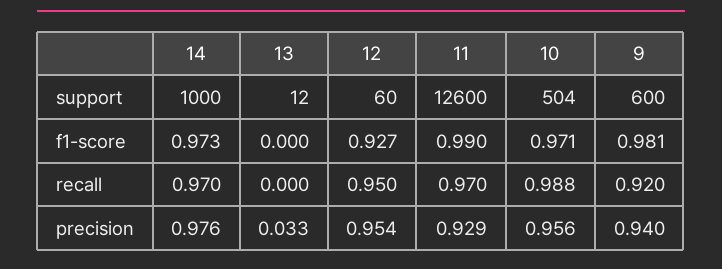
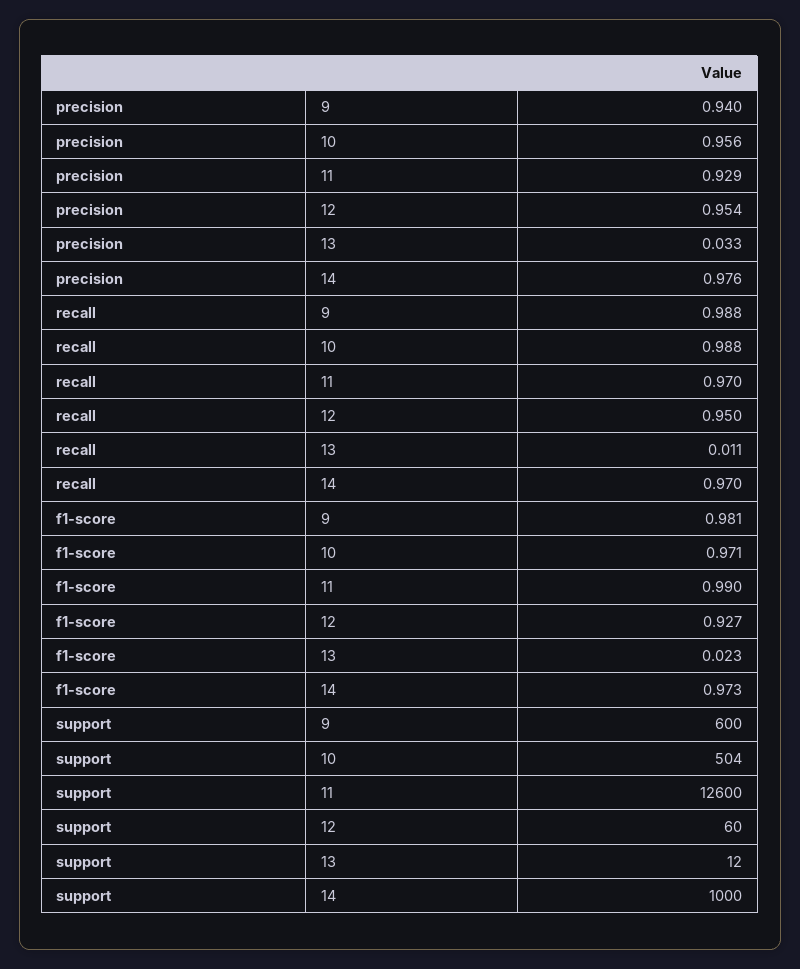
  {
    "14": {
      "support": 1000,
      "f1-score": 0.973,
      "recall": 0.97,
      "precision": 0.976
    },
    "13": {
      "support": 12,
-     "f1-score": 0,
+     "f1-score": 0.023,
-     "recall": 0,
+     "recall": 0.011,
      "precision": 0.033
    },
    "12": {
      "support": 60,
      "f1-score": 0.927,
      "recall": 0.95,
      "precision": 0.954
    },
    "11": {
      "support": 12600,
      "f1-score": 0.99,
      "recall": 0.97,
      "precision": 0.929
    },
    "10": {
      "support": 504,
      "f1-score": 0.971,
      "recall": 0.988,
      "precision": 0.956
    },
    "9": {
      "support": 600,
      "f1-score": 0.981,
-     "recall": 0.92,
+     "recall": 0.988,
      "precision": 0.94
    }
  }

